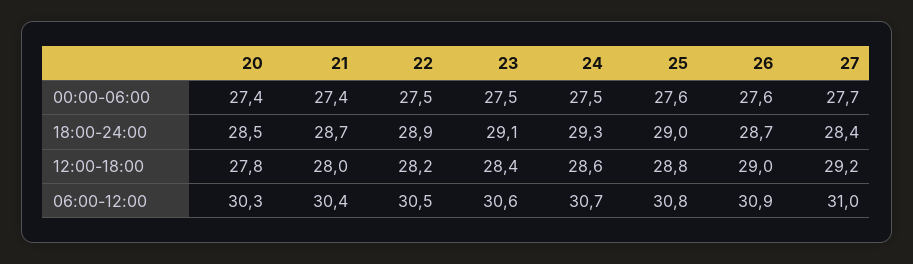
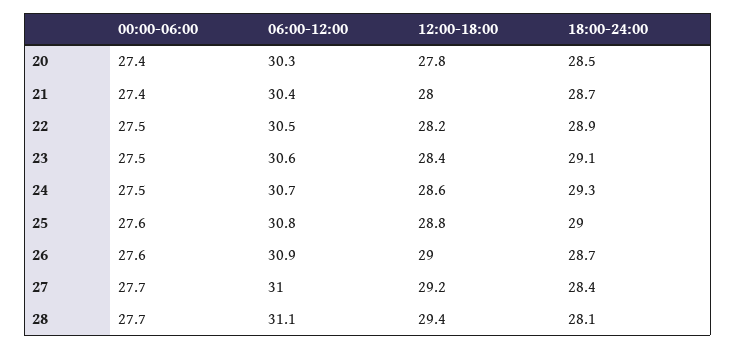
  {
    "20": {
      "00:00-06:00": 27.4,
      "18:00-24:00": 28.5,
      "12:00-18:00": 27.8,
      "06:00-12:00": 30.3
    },
    "21": {
      "00:00-06:00": 27.4,
      "18:00-24:00": 28.7,
      "12:00-18:00": 28,
      "06:00-12:00": 30.4
    },
    "22": {
      "00:00-06:00": 27.5,
      "18:00-24:00": 28.9,
      "12:00-18:00": 28.2,
      "06:00-12:00": 30.5
    },
    "23": {
      "00:00-06:00": 27.5,
      "18:00-24:00": 29.1,
      "12:00-18:00": 28.4,
      "06:00-12:00": 30.6
    },
    "24": {
      "00:00-06:00": 27.5,
      "18:00-24:00": 29.3,
      "12:00-18:00": 28.6,
      "06:00-12:00": 30.7
    },
    "25": {
      "00:00-06:00": 27.6,
      "18:00-24:00": 29,
      "12:00-18:00": 28.8,
      "06:00-12:00": 30.8
    },
    "26": {
      "00:00-06:00": 27.6,
      "18:00-24:00": 28.7,
      "12:00-18:00": 29,
      "06:00-12:00": 30.9
    },
    "27": {
      "00:00-06:00": 27.7,
      "18:00-24:00": 28.4,
      "12:00-18:00": 29.2,
      "06:00-12:00": 31
-   }
+   },
+   "28": {
+     "00:00-06:00": 27.7,
+     "06:00-12:00": 31.1,
+     "12:00-18:00": 29.4,
+     "18:00-24:00": 28.1
+   }
  }

